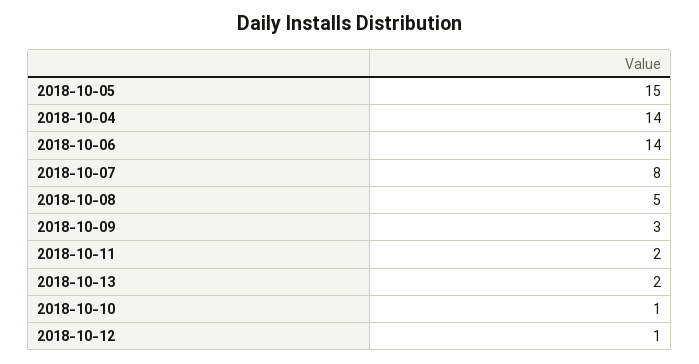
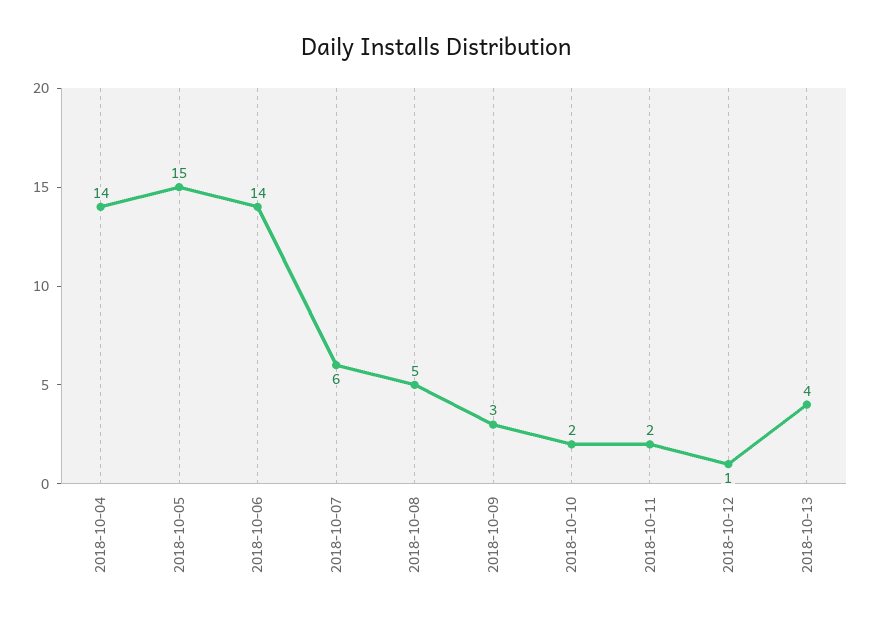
  {
    "2018-10-05": 15,
    "2018-10-04": 14,
    "2018-10-06": 14,
-   "2018-10-07": 8,
+   "2018-10-07": 6,
    "2018-10-08": 5,
    "2018-10-09": 3,
    "2018-10-11": 2,
-   "2018-10-13": 2,
+   "2018-10-13": 4,
-   "2018-10-10": 1,
+   "2018-10-10": 2,
    "2018-10-12": 1
  }

